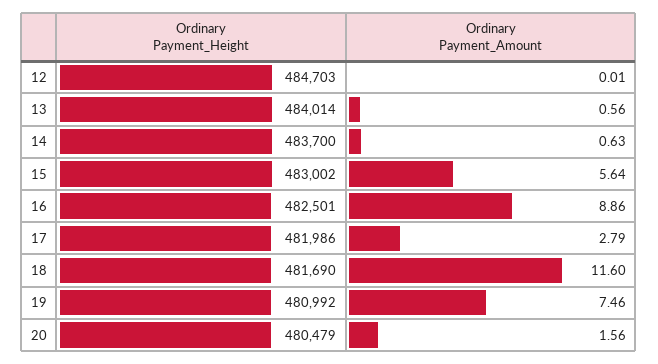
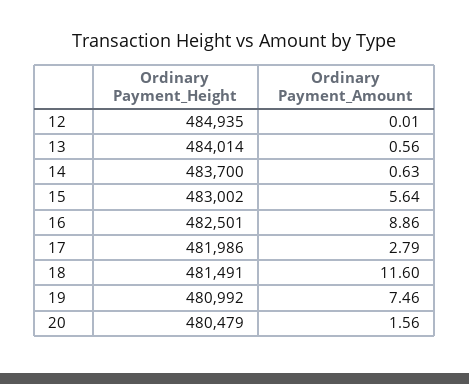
  {
    "Ordinary Payment_Height": {
-     "12": 484703,
+     "12": 484935,
      "13": 484014,
      "14": 483700,
      "15": 483002,
      "16": 482501,
      "17": 481986,
-     "18": 481690,
+     "18": 481491,
      "19": 480992,
      "20": 480479
    },
    "Ordinary Payment_Amount": {
      "12": 0.01,
      "13": 0.56,
      "14": 0.63,
      "15": 5.64,
      "16": 8.86,
      "17": 2.79,
      "18": 11.6,
      "19": 7.46,
      "20": 1.56
    }
  }

